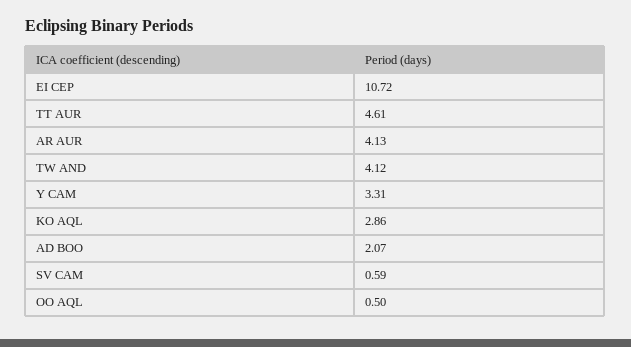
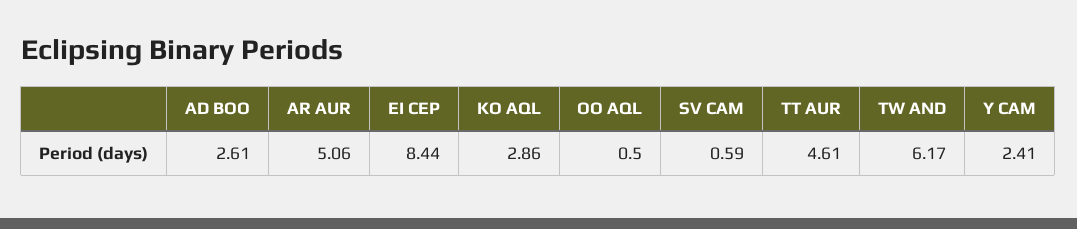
  {
-   "EI CEP": 10.72,
+   "EI CEP": 8.44,
    "TT AUR": 4.61,
-   "AR AUR": 4.13,
+   "AR AUR": 5.06,
-   "TW AND": 4.12,
+   "TW AND": 6.17,
-   "Y CAM": 3.31,
+   "Y CAM": 2.41,
    "KO AQL": 2.86,
-   "AD BOO": 2.07,
+   "AD BOO": 2.61,
    "SV CAM": 0.59,
    "OO AQL": 0.5
  }

